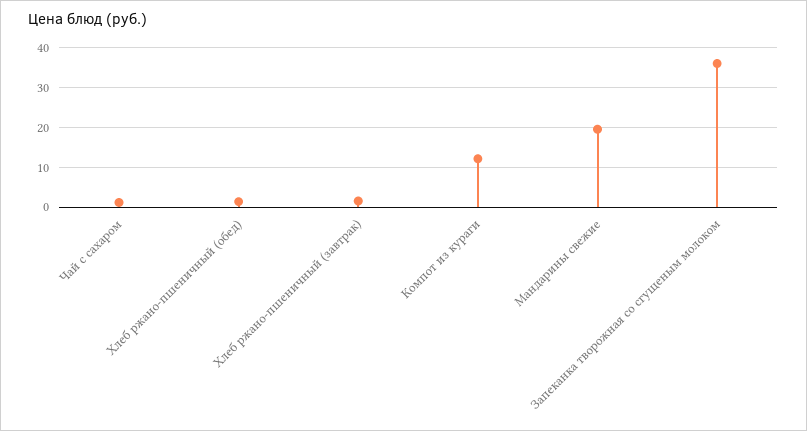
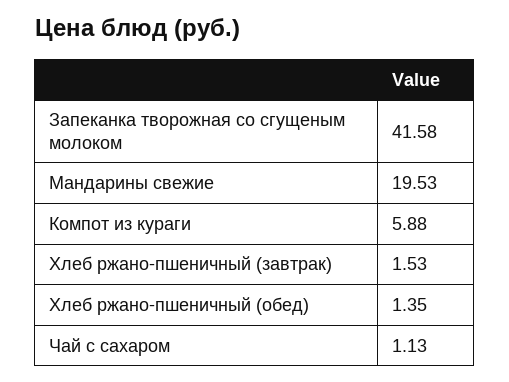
  {
    "Чай с сахаром": 1.13,
    "Хлеб ржано-пшеничный (обед)": 1.35,
    "Хлеб ржано-пшеничный (завтрак)": 1.53,
-   "Компот из кураги": 12,
+   "Компот из кураги": 5.88,
    "Мандарины свежие": 19.53,
-   "Запеканка творожная со сгущеным молоком": 36
+   "Запеканка творожная со сгущеным молоком": 41.58
  }

